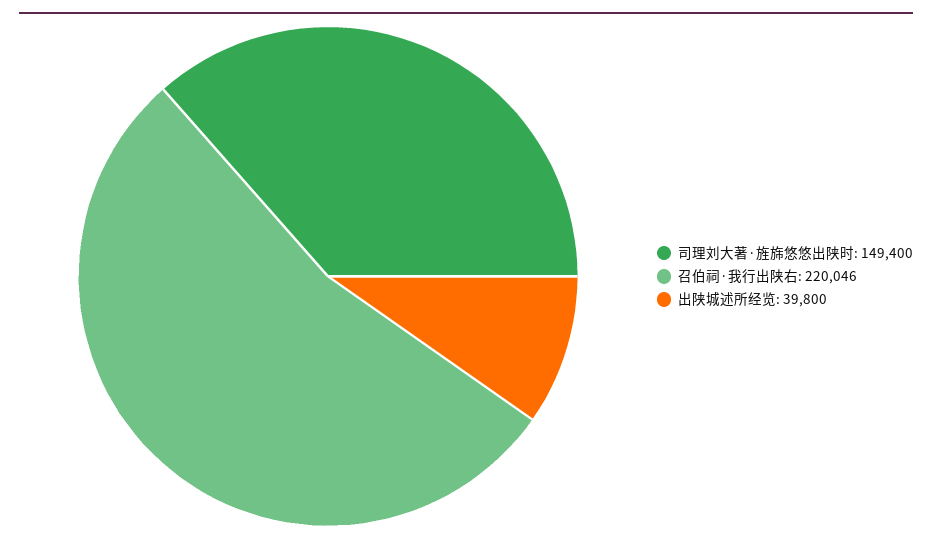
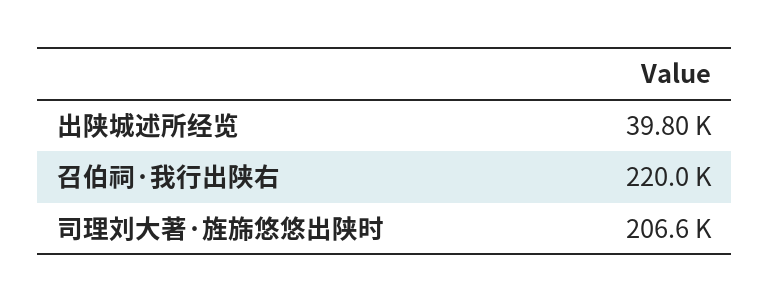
  {
-   "司理刘大著·旌旆悠悠出陕时": 149400,
+   "司理刘大著·旌旆悠悠出陕时": 206600,
    "召伯祠·我行出陕右": 220046,
    "出陕城述所经览": 39800
  }

